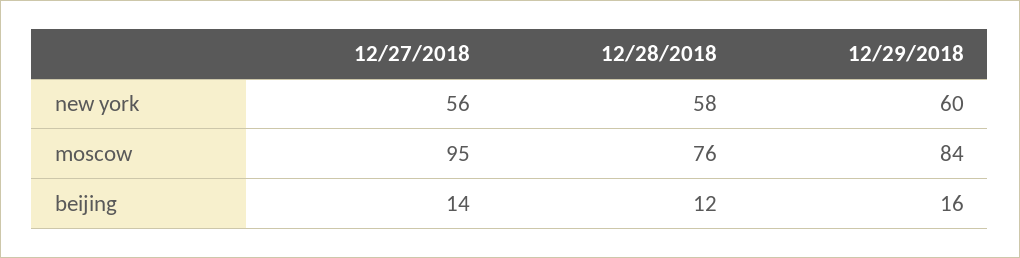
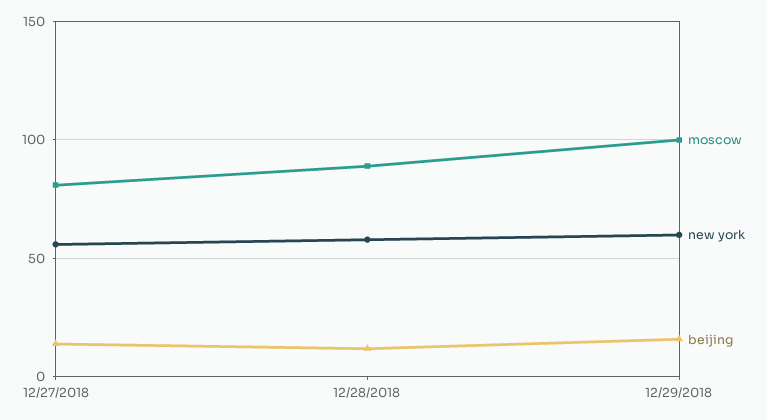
  {
    "new york": {
      "12/27/2018": 56,
      "12/28/2018": 58,
      "12/29/2018": 60
    },
    "moscow": {
-     "12/27/2018": 95,
+     "12/27/2018": 80,
-     "12/28/2018": 76,
+     "12/28/2018": 90,
-     "12/29/2018": 84
+     "12/29/2018": 100
    },
    "beijing": {
      "12/27/2018": 14,
      "12/28/2018": 12,
      "12/29/2018": 16
    }
  }

